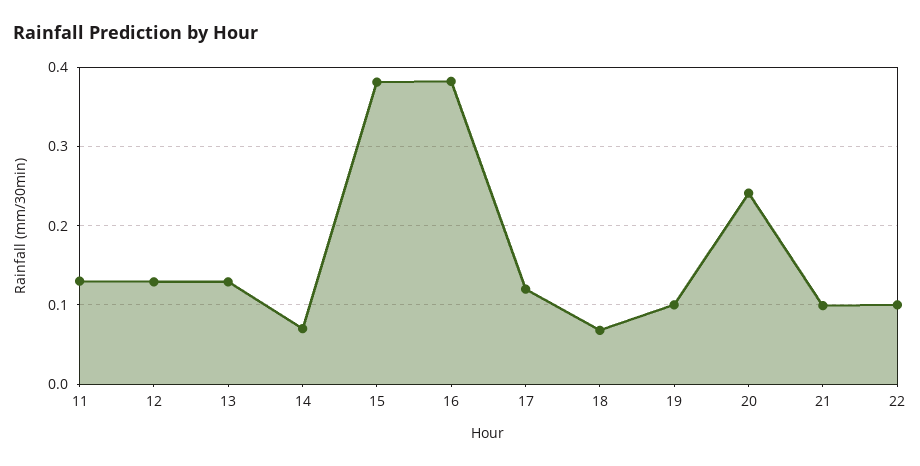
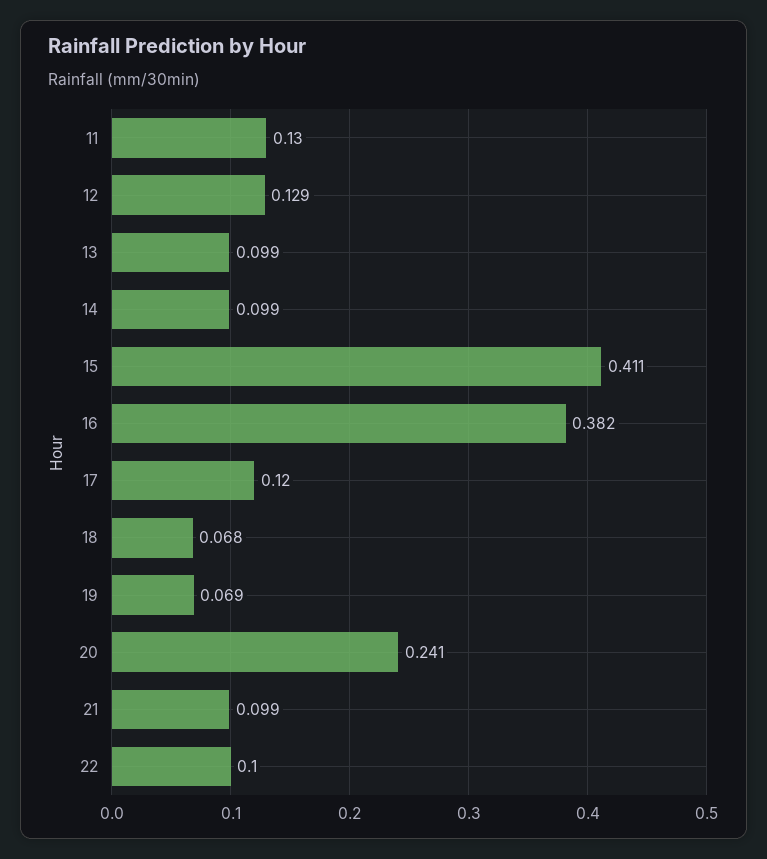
  {
    "11": 0.13,
    "12": 0.129,
-   "13": 0.13,
+   "13": 0.099,
-   "14": 0.07,
+   "14": 0.099,
-   "15": 0.38,
+   "15": 0.411,
    "16": 0.382,
    "17": 0.12,
    "18": 0.068,
-   "19": 0.1,
+   "19": 0.069,
    "20": 0.241,
    "21": 0.099,
    "22": 0.1
  }

